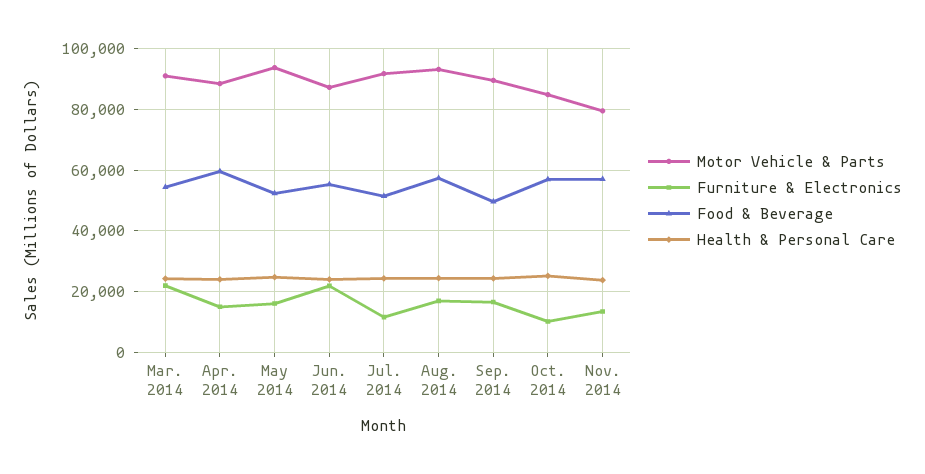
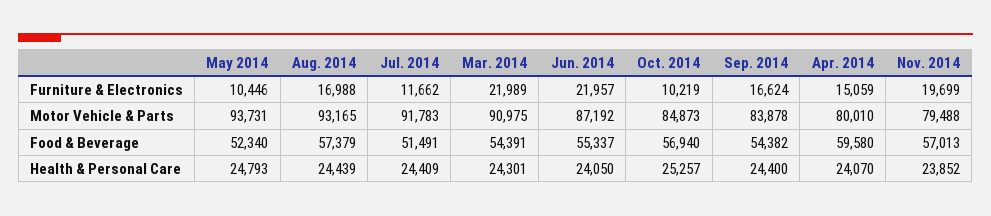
  {
    "Motor Vehicle & Parts": {
      "Mar. 2014": 90975,
-     "Apr. 2014": 88000,
+     "Apr. 2014": 80010,
      "May 2014": 93731,
      "Jun. 2014": 87192,
      "Jul. 2014": 91783,
      "Aug. 2014": 93165,
-     "Sep. 2014": 90000,
+     "Sep. 2014": 83878,
      "Oct. 2014": 84873,
      "Nov. 2014": 79488
    },
    "Furniture & Electronics": {
      "Mar. 2014": 21989,
      "Apr. 2014": 15059,
-     "May 2014": 16000,
+     "May 2014": 10446,
      "Jun. 2014": 21957,
      "Jul. 2014": 11662,
      "Aug. 2014": 16988,
      "Sep. 2014": 16624,
      "Oct. 2014": 10219,
-     "Nov. 2014": 14000
+     "Nov. 2014": 19699
    },
    "Food & Beverage": {
      "Mar. 2014": 54391,
      "Apr. 2014": 59580,
      "May 2014": 52340,
      "Jun. 2014": 55337,
      "Jul. 2014": 51491,
      "Aug. 2014": 57379,
-     "Sep. 2014": 50000,
+     "Sep. 2014": 54382,
      "Oct. 2014": 56940,
      "Nov. 2014": 57013
    },
    "Health & Personal Care": {
      "Mar. 2014": 24301,
      "Apr. 2014": 24070,
      "May 2014": 24793,
      "Jun. 2014": 24050,
      "Jul. 2014": 24409,
      "Aug. 2014": 24439,
      "Sep. 2014": 24400,
      "Oct. 2014": 25257,
      "Nov. 2014": 23852
    }
  }

